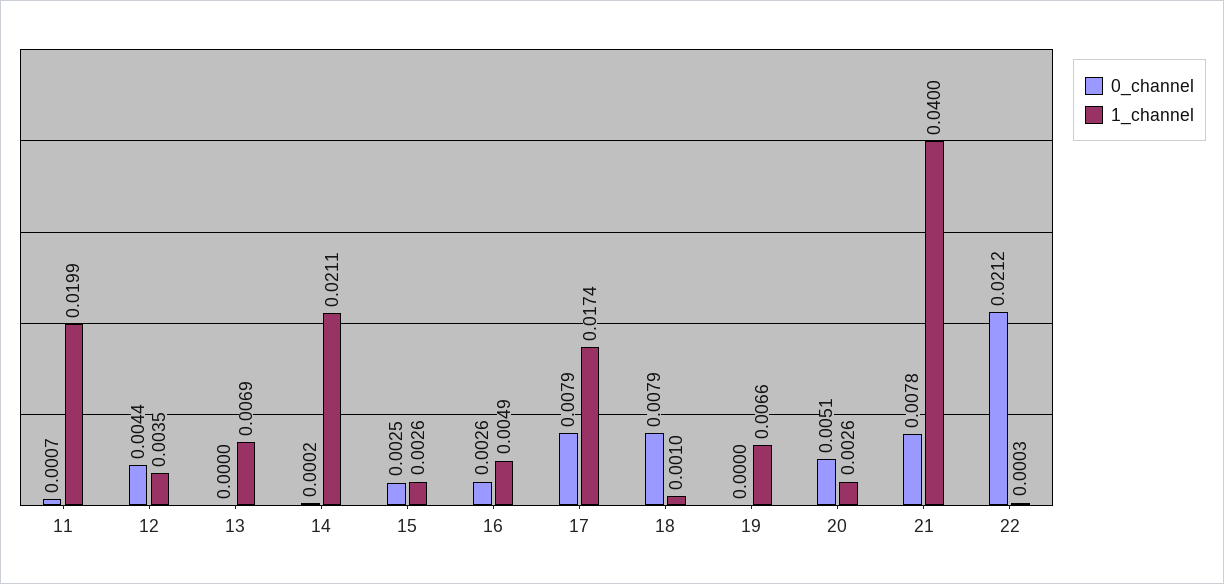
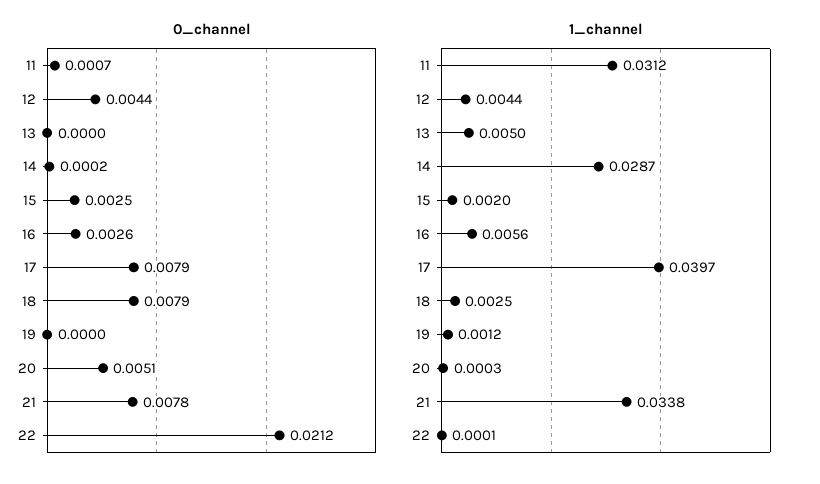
  {
    "0_channel": {
      "11": 0.0007,
      "12": 0.0044,
      "13": 0,
      "14": 0.0002,
      "15": 0.0025,
      "16": 0.0026,
      "17": 0.0079,
      "18": 0.0079,
      "19": 0,
      "20": 0.0051,
      "21": 0.0078,
      "22": 0.0212
    },
    "1_channel": {
-     "11": 0.0199,
+     "11": 0.0312,
-     "12": 0.0035,
+     "12": 0.0044,
-     "13": 0.0069,
+     "13": 0.005,
-     "14": 0.0211,
+     "14": 0.0287,
-     "15": 0.0026,
+     "15": 0.002,
-     "16": 0.0049,
+     "16": 0.0056,
-     "17": 0.0174,
+     "17": 0.0397,
-     "18": 0.001,
+     "18": 0.0025,
-     "19": 0.0066,
+     "19": 0.0012,
-     "20": 0.0026,
+     "20": 0.0003,
-     "21": 0.04,
+     "21": 0.0338,
-     "22": 0.0003
+     "22": 0.0001
    }
  }

